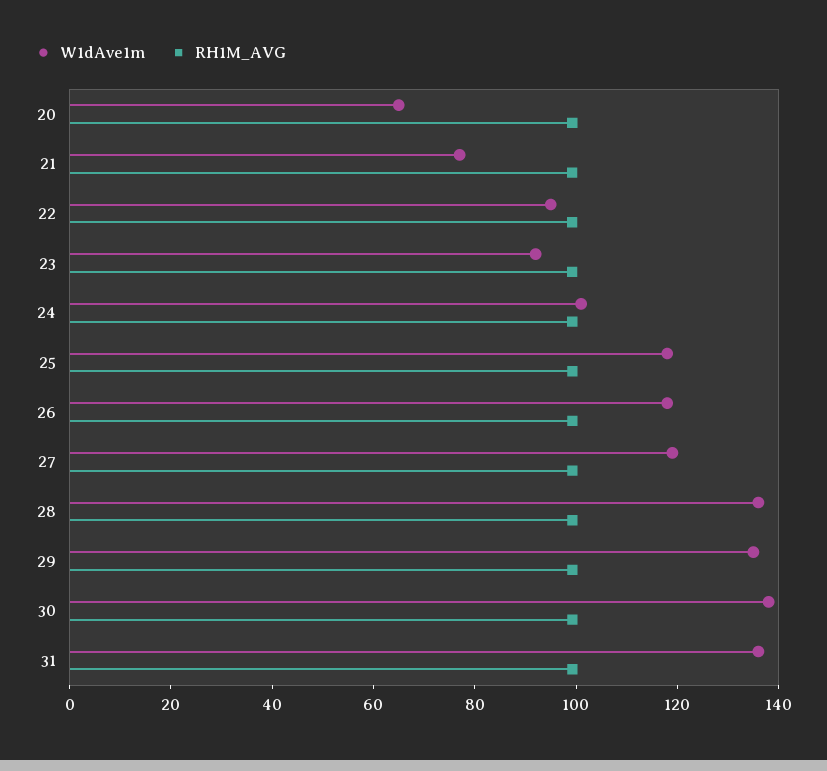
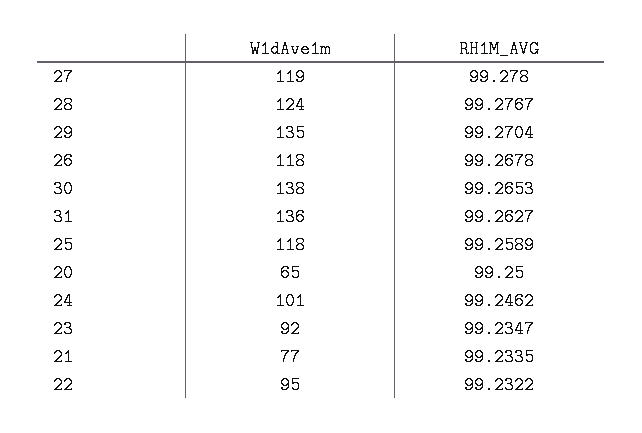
  {
    "W1dAve1m": {
      "20": 65,
      "21": 77,
      "22": 95,
      "23": 92,
      "24": 101,
      "25": 118,
      "26": 118,
      "27": 119,
-     "28": 135,
+     "28": 124,
      "29": 135,
      "30": 138,
      "31": 136
    },
    "RH1M_AVG": {
      "20": 99.25,
      "21": 99.2335,
      "22": 99.2322,
      "23": 99.2347,
      "24": 99.2462,
      "25": 99.2589,
      "26": 99.2678,
      "27": 99.278,
      "28": 99.2767,
      "29": 99.2704,
      "30": 99.2653,
      "31": 99.2627
    }
  }

